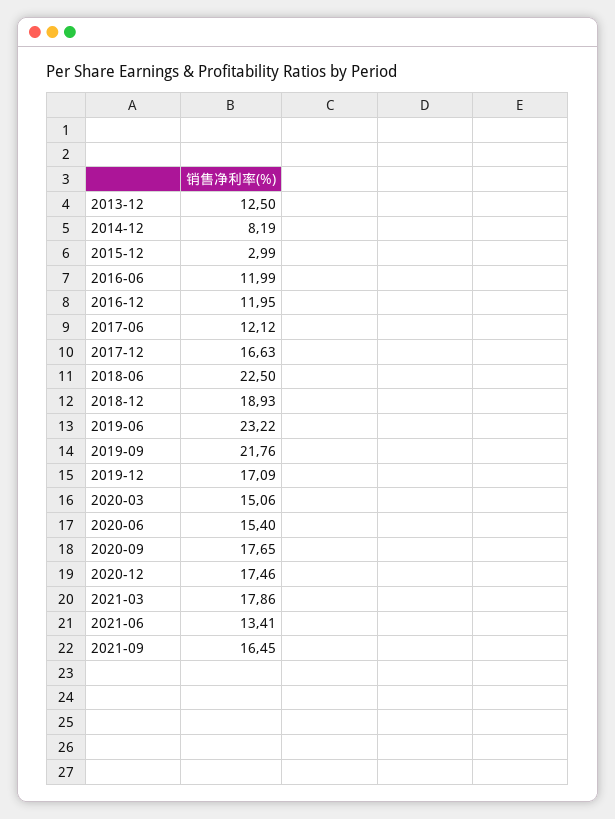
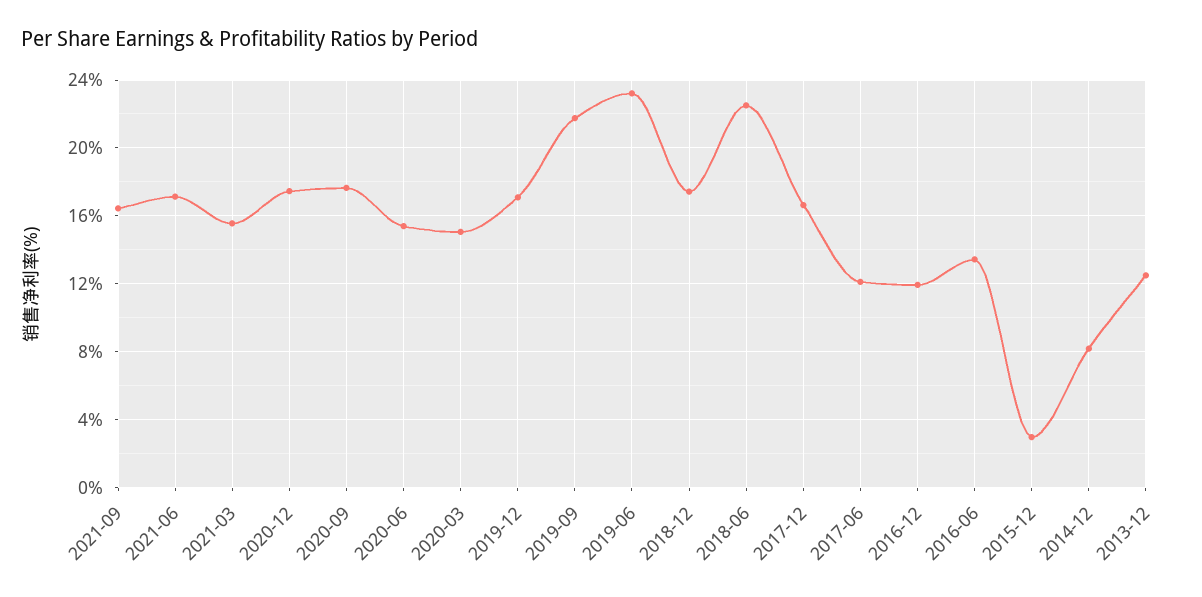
  {
    "2013-12": 12.5,
    "2014-12": 8.19,
    "2015-12": 2.99,
-   "2016-06": 11.99,
+   "2016-06": 13.5,
    "2016-12": 11.95,
    "2017-06": 12.12,
    "2017-12": 16.63,
    "2018-06": 22.5,
-   "2018-12": 18.93,
+   "2018-12": 17.5,
    "2019-06": 23.22,
    "2019-09": 21.76,
    "2019-12": 17.09,
    "2020-03": 15.06,
    "2020-06": 15.4,
    "2020-09": 17.65,
    "2020-12": 17.46,
-   "2021-03": 17.86,
+   "2021-03": 15.5,
-   "2021-06": 13.41,
+   "2021-06": 17,
    "2021-09": 16.45
  }

